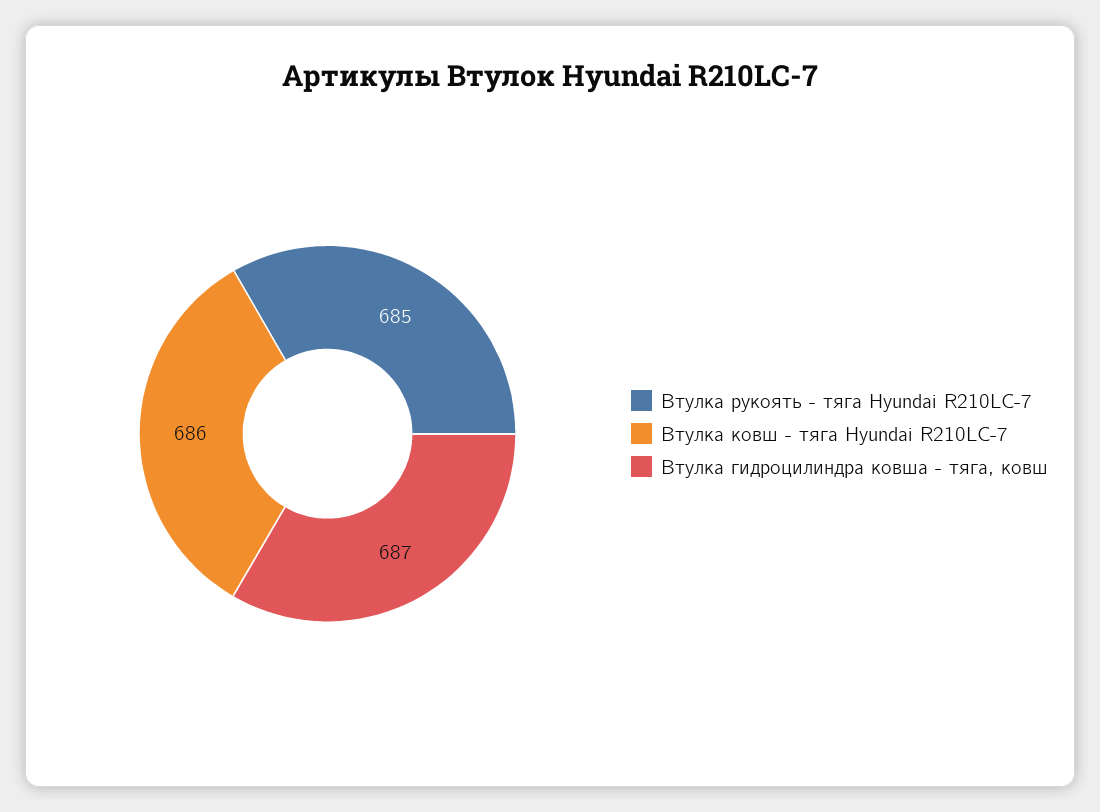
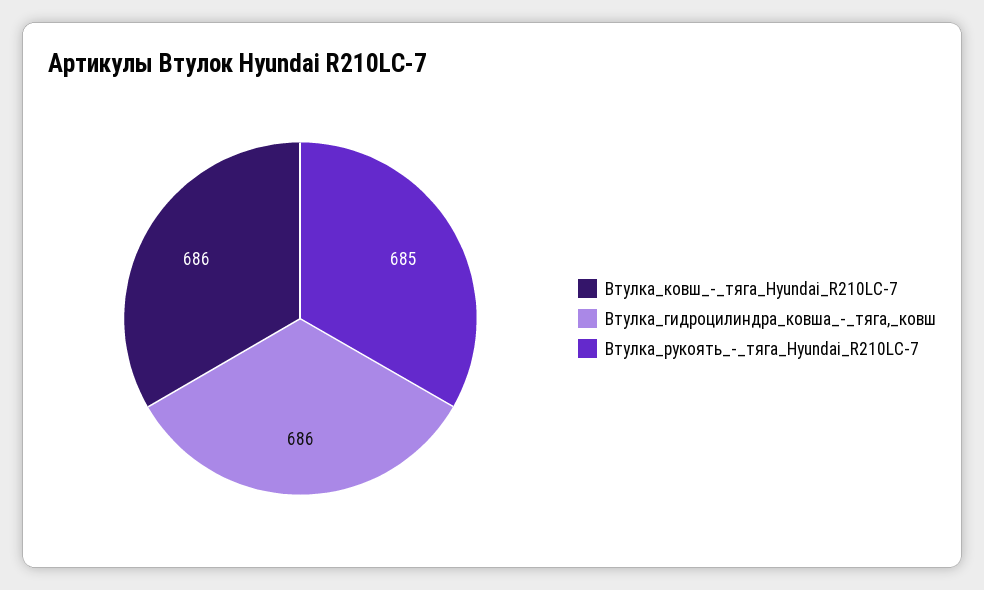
  {
    "Втулка рукоять - тяга Hyundai R210LC-7": 685,
    "Втулка ковш - тяга Hyundai R210LC-7": 686,
-   "Втулка гидроцилиндра ковша - тяга, ковш": 687
+   "Втулка гидроцилиндра ковша - тяга, ковш": 686
  }

